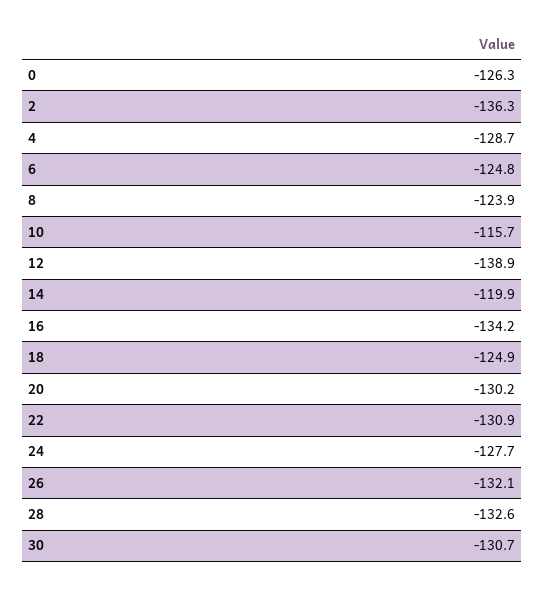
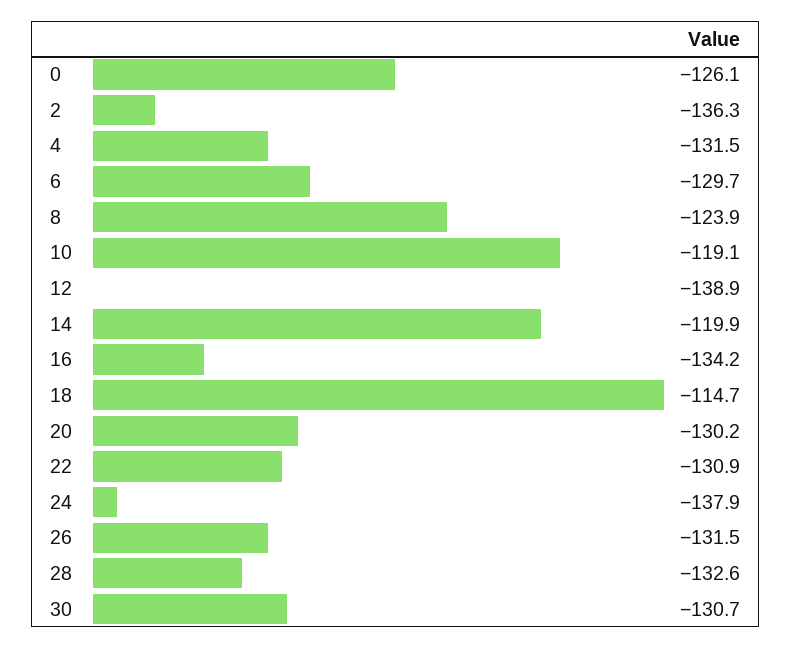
  {
-   "0": -126.3,
+   "0": -126.1,
    "2": -136.3,
-   "4": -128.7,
+   "4": -131.5,
-   "6": -124.8,
+   "6": -129.7,
    "8": -123.9,
-   "10": -115.7,
+   "10": -119.1,
    "12": -138.9,
    "14": -119.9,
    "16": -134.2,
-   "18": -124.9,
+   "18": -114.7,
    "20": -130.2,
    "22": -130.9,
-   "24": -127.7,
+   "24": -137.9,
-   "26": -132.1,
+   "26": -131.5,
    "28": -132.6,
    "30": -130.7
  }

